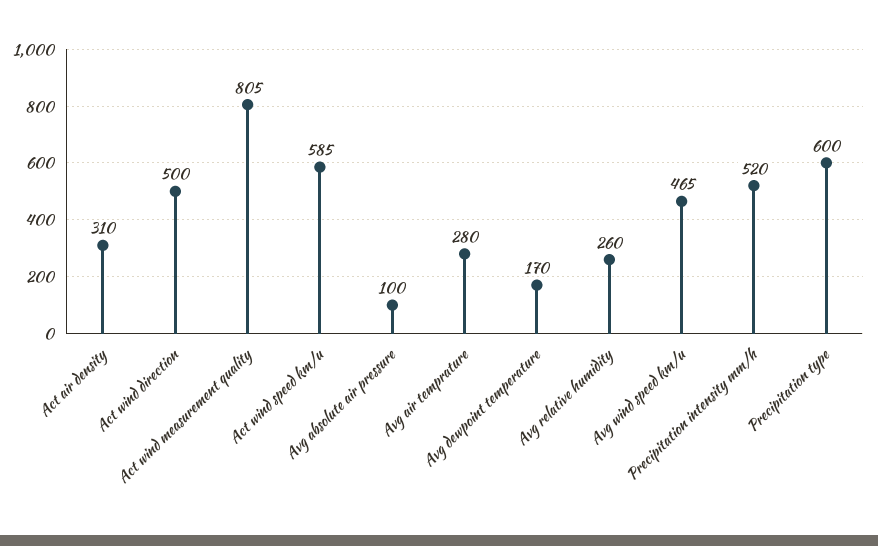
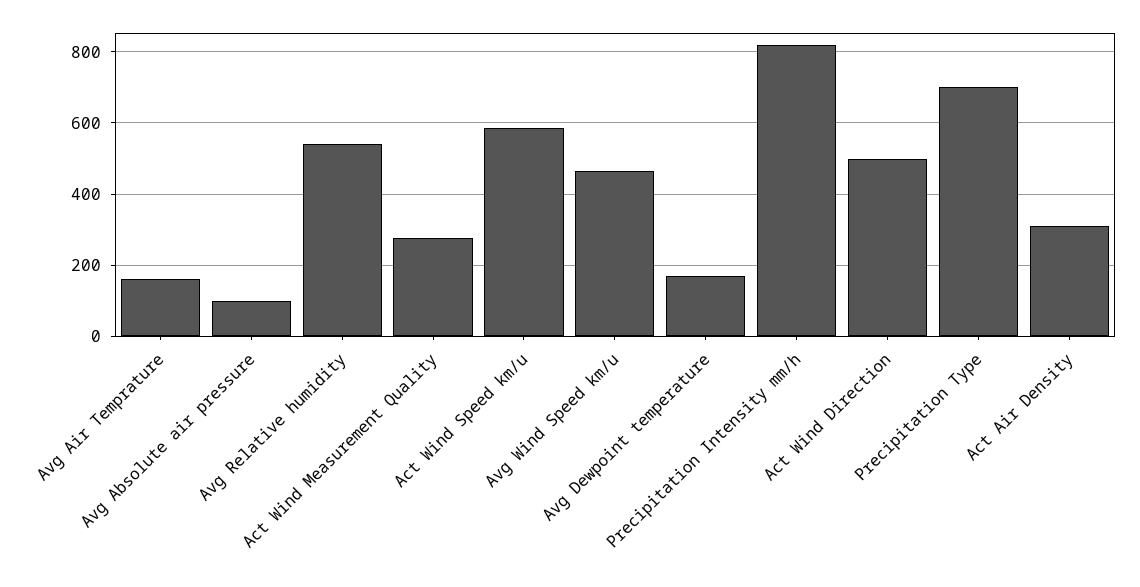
  {
    "Act air density": 310,
    "Act wind direction": 500,
-   "Act wind measurement quality": 805,
+   "Act wind measurement quality": 280,
    "Act wind speed km/u": 585,
    "Avg absolute air pressure": 100,
-   "Avg air temprature": 280,
+   "Avg air temprature": 160,
    "Avg dewpoint temperature": 170,
-   "Avg relative humidity": 260,
+   "Avg relative humidity": 540,
    "Avg wind speed km/u": 465,
-   "Precipitation intensity mm/h": 520,
+   "Precipitation intensity mm/h": 820,
-   "Precipitation type": 600
+   "Precipitation type": 700
  }

